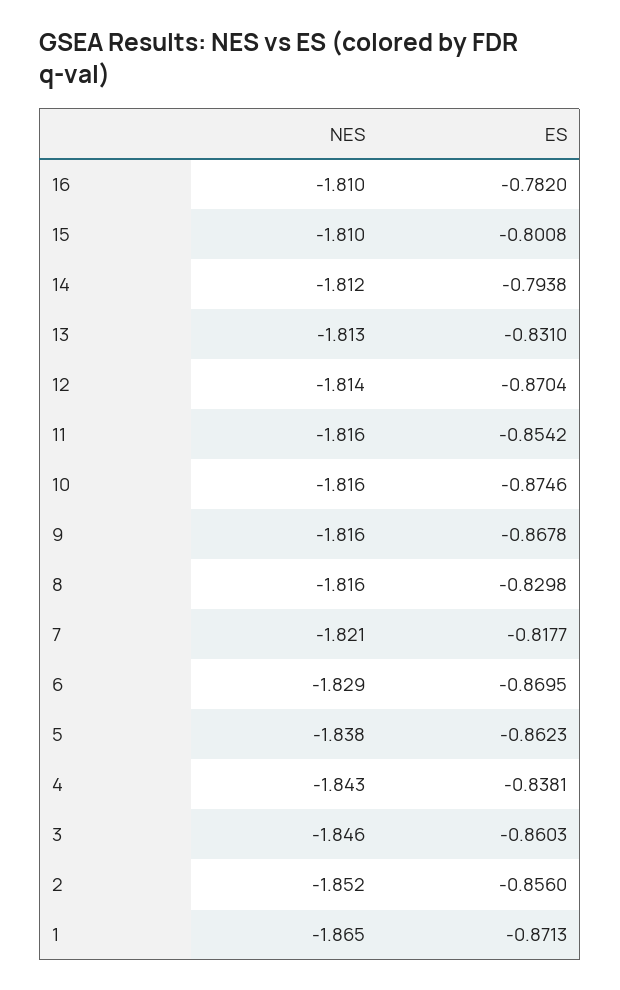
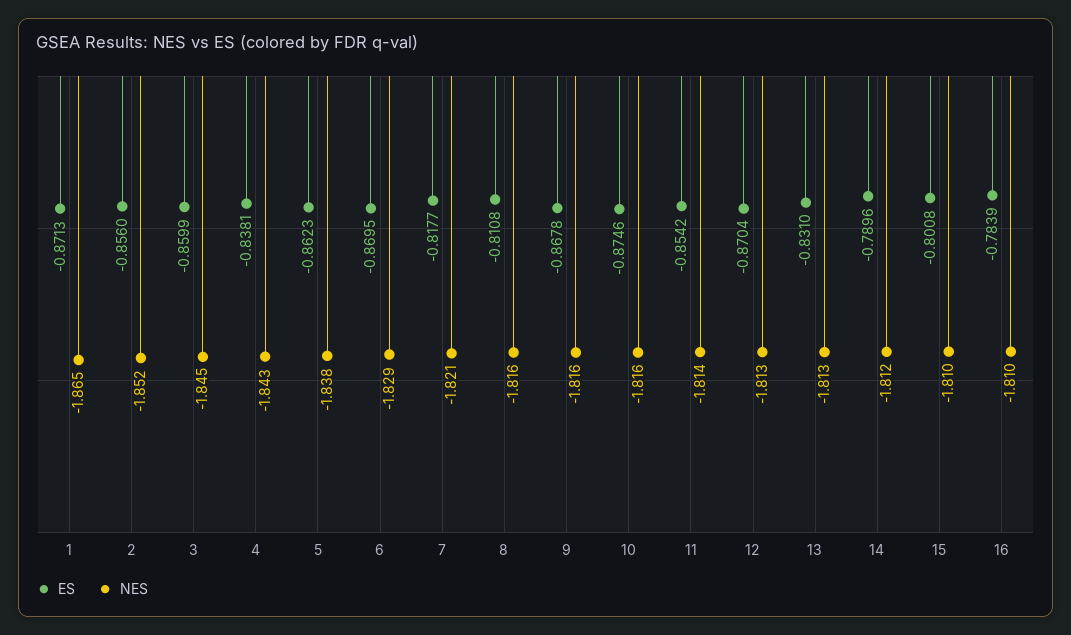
  {
    "NES": {
      "16": -1.81,
      "15": -1.81,
      "14": -1.812,
      "13": -1.813,
-     "12": -1.814,
+     "12": -1.813,
-     "11": -1.816,
+     "11": -1.814,
      "10": -1.816,
      "9": -1.816,
      "8": -1.816,
      "7": -1.821,
      "6": -1.829,
      "5": -1.838,
      "4": -1.843,
-     "3": -1.846,
+     "3": -1.845,
      "2": -1.852,
      "1": -1.865
    },
    "ES": {
-     "16": -0.782,
+     "16": -0.7839,
      "15": -0.8008,
-     "14": -0.7938,
+     "14": -0.7896,
      "13": -0.831,
      "12": -0.8704,
      "11": -0.8542,
      "10": -0.8746,
      "9": -0.8678,
-     "8": -0.8298,
+     "8": -0.8108,
      "7": -0.8177,
      "6": -0.8695,
      "5": -0.8623,
      "4": -0.8381,
-     "3": -0.8603,
+     "3": -0.8599,
      "2": -0.856,
      "1": -0.8713
    }
  }

